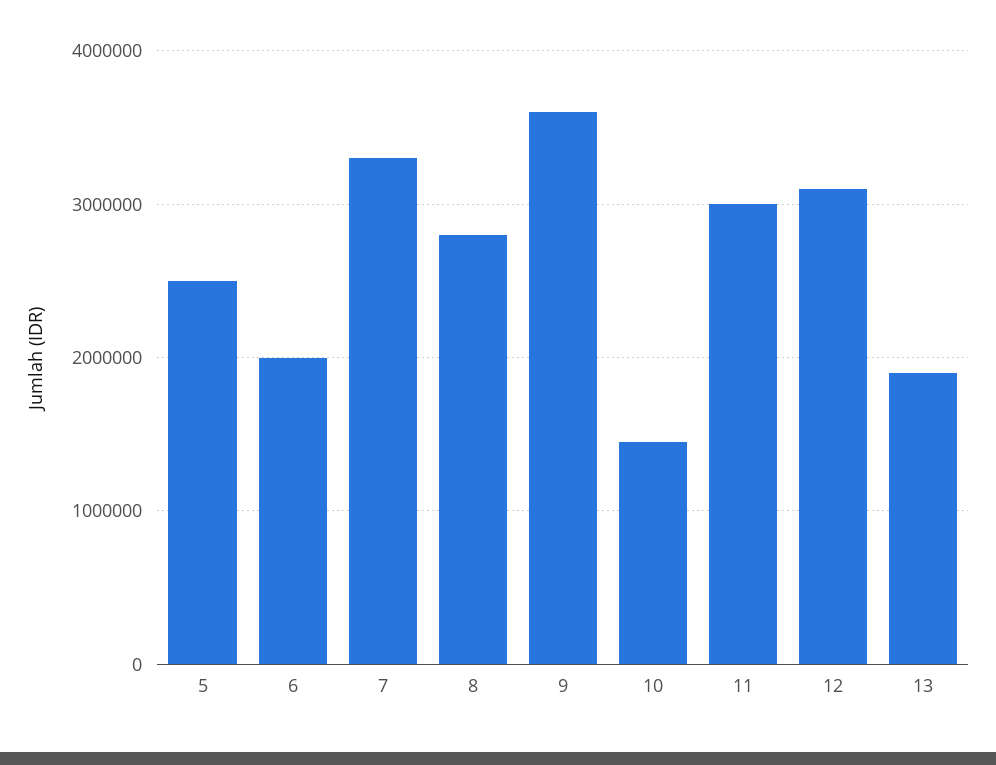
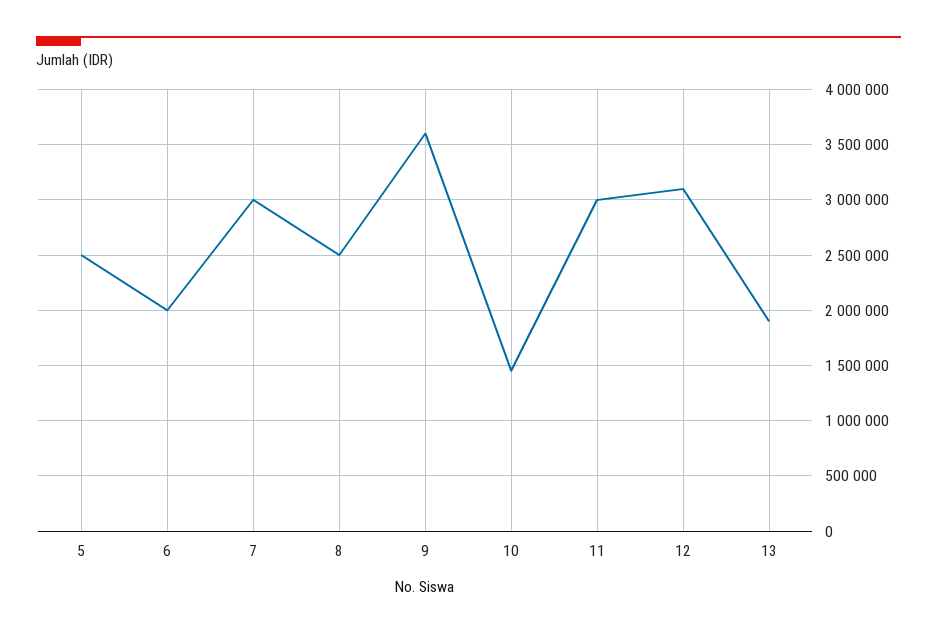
  {
    "5": 2500000,
    "6": 2000000,
-   "7": 3300000,
+   "7": 3000000,
-   "8": 2800000,
+   "8": 2500000,
    "9": 3600000,
    "10": 1500000,
    "11": 3000000,
    "12": 3100000,
    "13": 1900000
  }

